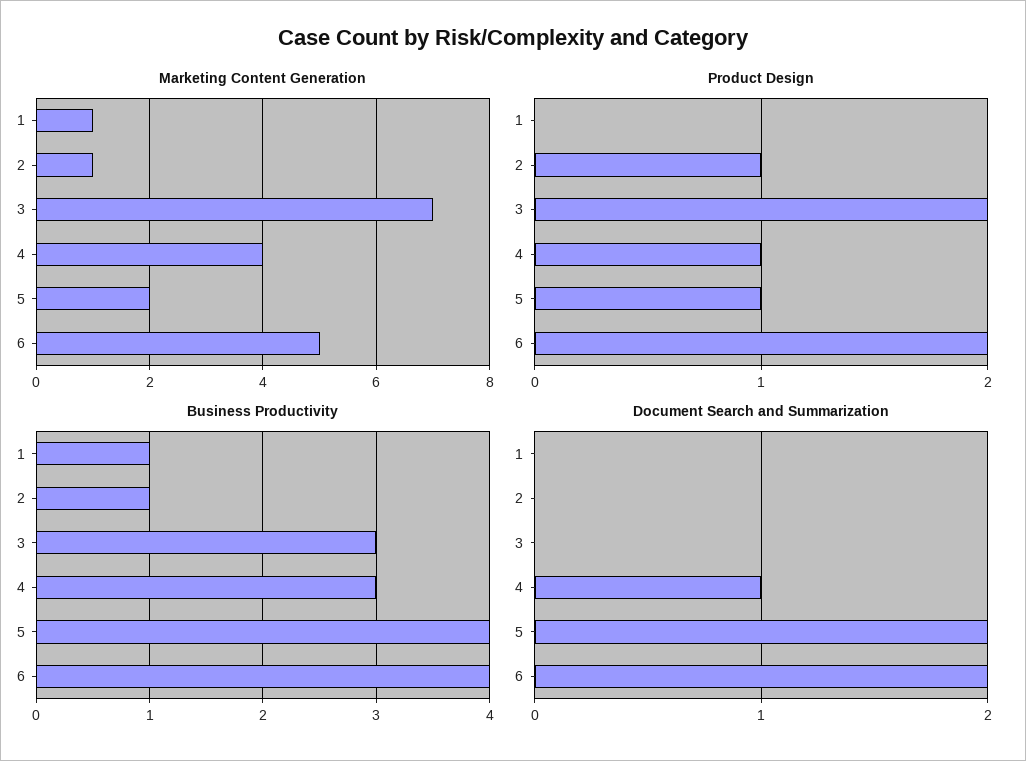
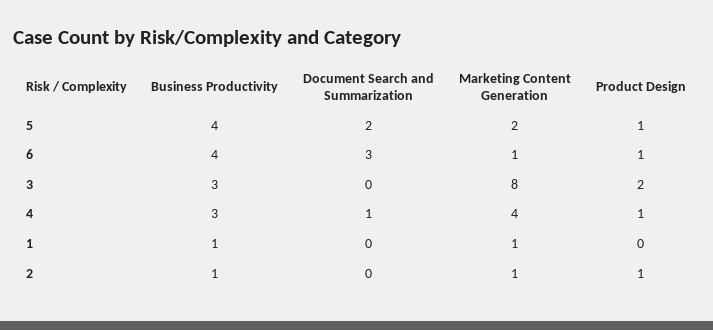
  {
    "Marketing Content Generation": {
      "1": 1,
      "2": 1,
-     "3": 7,
+     "3": 8,
      "4": 4,
      "5": 2,
-     "6": 5
+     "6": 1
    },
    "Product Design": {
      "1": 0,
      "2": 1,
      "3": 2,
      "4": 1,
      "5": 1,
-     "6": 2
+     "6": 1
    },
    "Business Productivity": {
      "1": 1,
      "2": 1,
      "3": 3,
      "4": 3,
      "5": 4,
      "6": 4
    },
    "Document Search and Summarization": {
      "1": 0,
      "2": 0,
      "3": 0,
      "4": 1,
      "5": 2,
-     "6": 2
+     "6": 3
    }
  }

